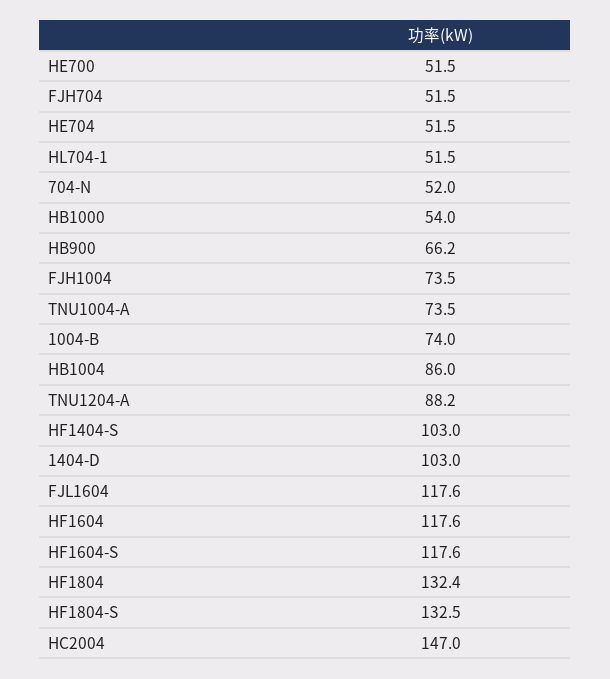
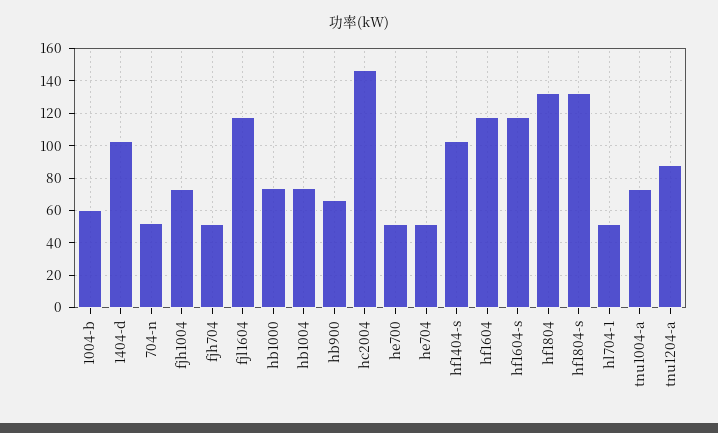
  {
    "HE700": 51.5,
    "FJH704": 51.5,
    "HE704": 51.5,
    "HL704-1": 51.5,
    "704-N": 52,
-   "HB1000": 54,
+   "HB1000": 75,
    "HB900": 66.2,
    "FJH1004": 73.5,
    "TNU1004-A": 73.5,
-   "1004-B": 74,
+   "1004-B": 60,
-   "HB1004": 86,
+   "HB1004": 75,
    "TNU1204-A": 88.2,
    "HF1404-S": 103,
    "1404-D": 103,
    "FJL1604": 117.6,
    "HF1604": 117.6,
    "HF1604-S": 117.6,
    "HF1804": 132.4,
    "HF1804-S": 132.5,
    "HC2004": 147
  }

